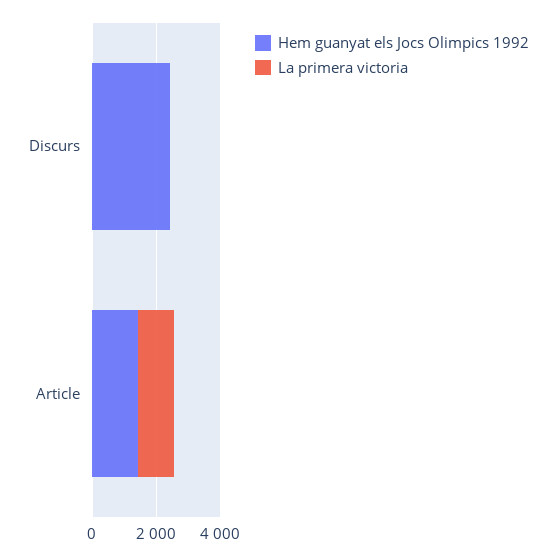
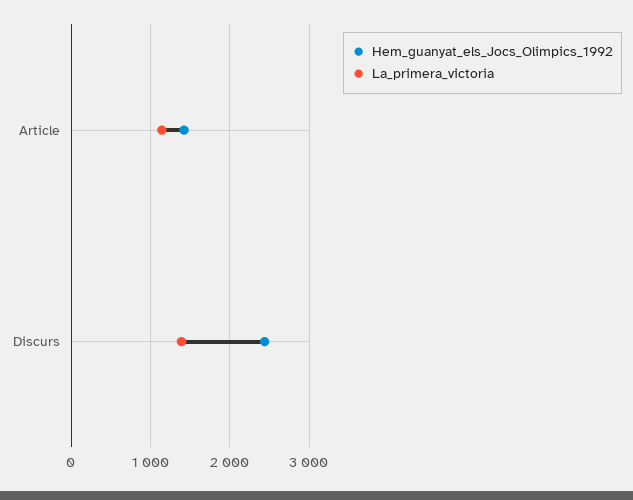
  {
    "Hem guanyat els Jocs Olimpics 1992": {
      "Discurs": 2400,
      "Article": 1400
    },
    "La primera victoria": {
-     "Discurs": 0,
+     "Discurs": 1400,
      "Article": 1100
    }
  }

